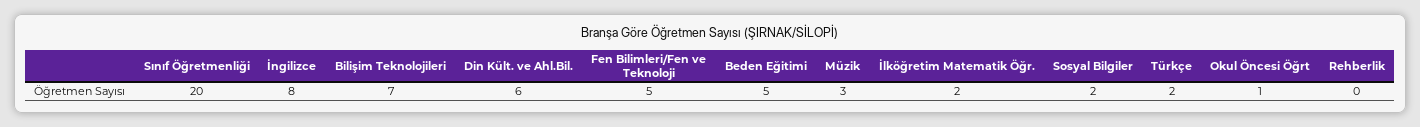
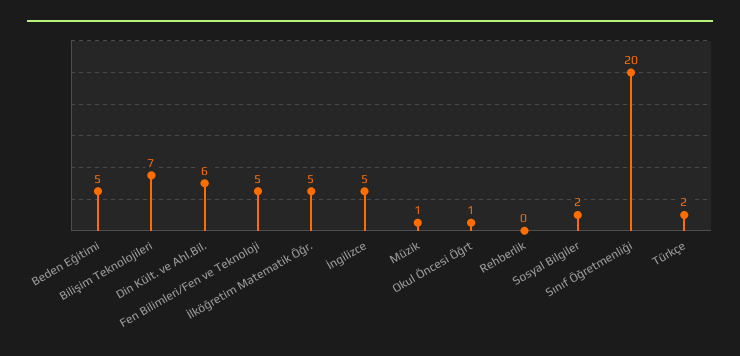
  {
    "Sınıf Öğretmenliği": 20,
-   "İngilizce": 8,
+   "İngilizce": 5,
    "Bilişim Teknolojileri": 7,
    "Din Kült. ve Ahl.Bil.": 6,
    "Fen Bilimleri/Fen ve Teknoloji": 5,
    "Beden Eğitimi": 5,
-   "Müzik": 3,
+   "Müzik": 1,
-   "İlköğretim Matematik Öğr.": 2,
+   "İlköğretim Matematik Öğr.": 5,
    "Sosyal Bilgiler": 2,
    "Türkçe": 2,
    "Okul Öncesi Öğrt": 1,
    "Rehberlik": 0
  }

